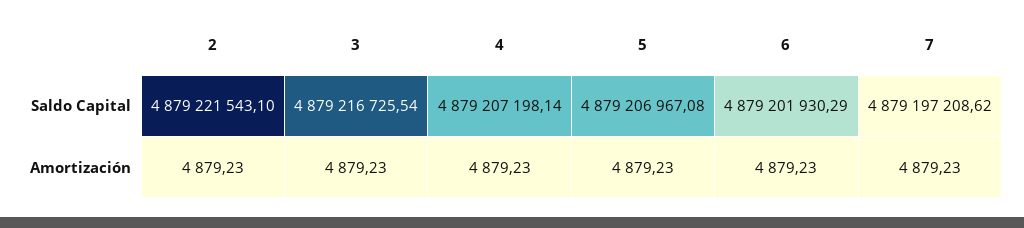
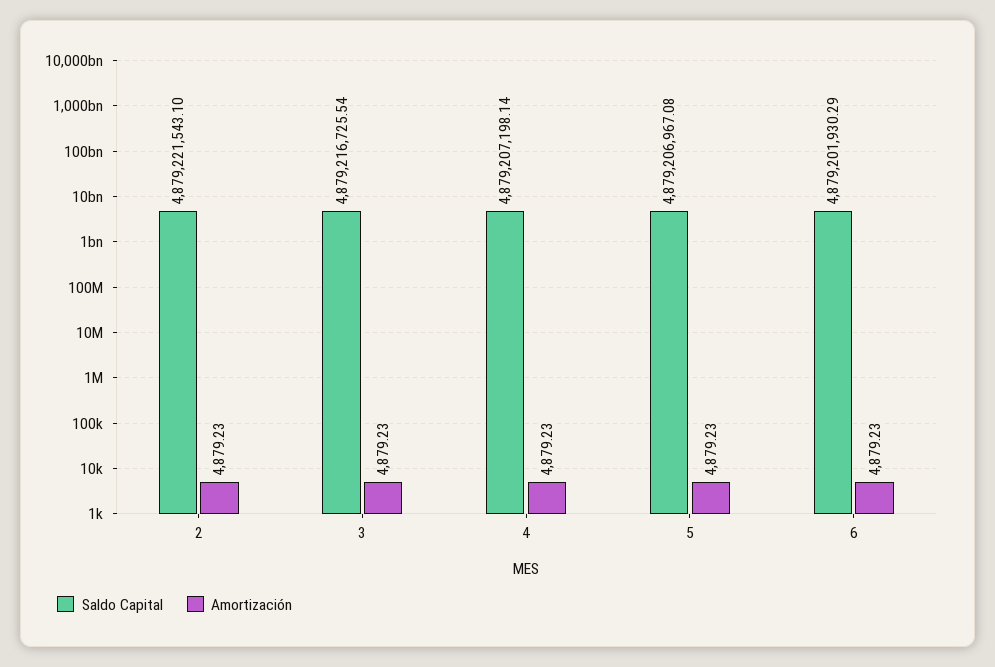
  {
    "Saldo Capital": {
      "2": 4879221543.1,
      "3": 4879216725.54,
      "4": 4879207198.14,
      "5": 4879206967.08,
-     "6": 4879201930.29,
+     "6": 4879201930.29
-     "7": 4879197208.62
    },
    "Amortización": {
      "2": 4879.23,
      "3": 4879.23,
      "4": 4879.23,
      "5": 4879.23,
-     "6": 4879.23,
+     "6": 4879.23
-     "7": 4879.23
    }
  }

